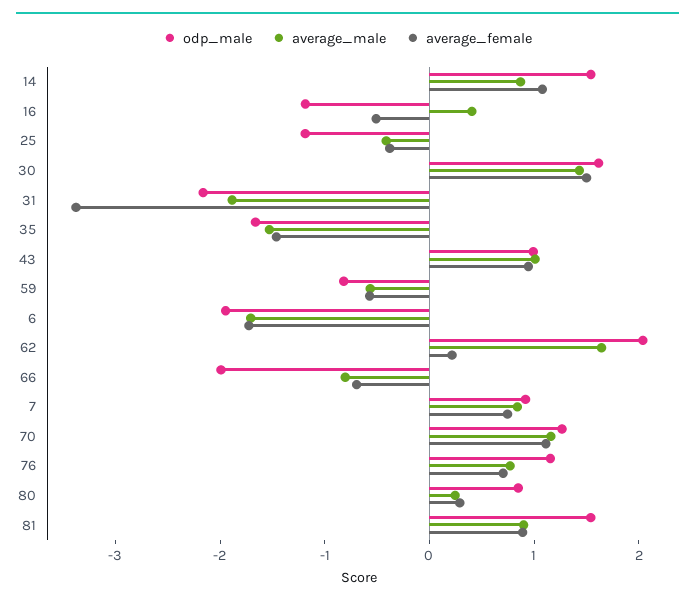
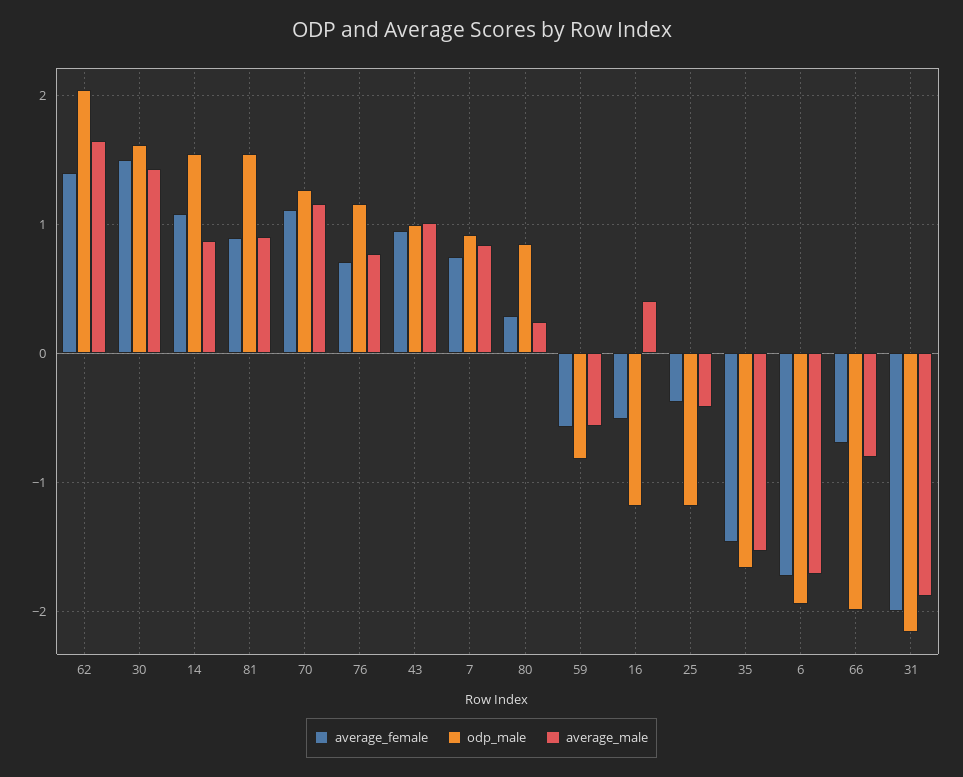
  {
    "odp_male": {
      "14": 1.5,
      "16": -1.2,
      "25": -1.2,
      "30": 1.6,
      "31": -2.2,
      "35": -1.7,
      "43": 1,
      "59": -0.8,
      "6": -1.9,
      "62": 2,
      "66": -2,
      "7": 0.9,
      "70": 1.3,
      "76": 1.2,
      "80": 0.8,
      "81": 1.5
    },
    "average_male": {
      "14": 0.9,
      "16": 0.4,
      "25": -0.4,
      "30": 1.4,
      "31": -1.9,
      "35": -1.5,
      "43": 1,
      "59": -0.6,
      "6": -1.7,
      "62": 1.6,
      "66": -0.8,
      "7": 0.8,
      "70": 1.2,
      "76": 0.8,
      "80": 0.2,
      "81": 0.9
    },
    "average_female": {
      "14": 1.1,
      "16": -0.5,
      "25": -0.4,
      "30": 1.5,
-     "31": -3.4,
+     "31": -2,
      "35": -1.5,
      "43": 0.9,
      "59": -0.6,
      "6": -1.7,
-     "62": 0.2,
+     "62": 1.4,
      "66": -0.7,
      "7": 0.7,
      "70": 1.1,
      "76": 0.7,
      "80": 0.3,
      "81": 0.9
    }
  }

